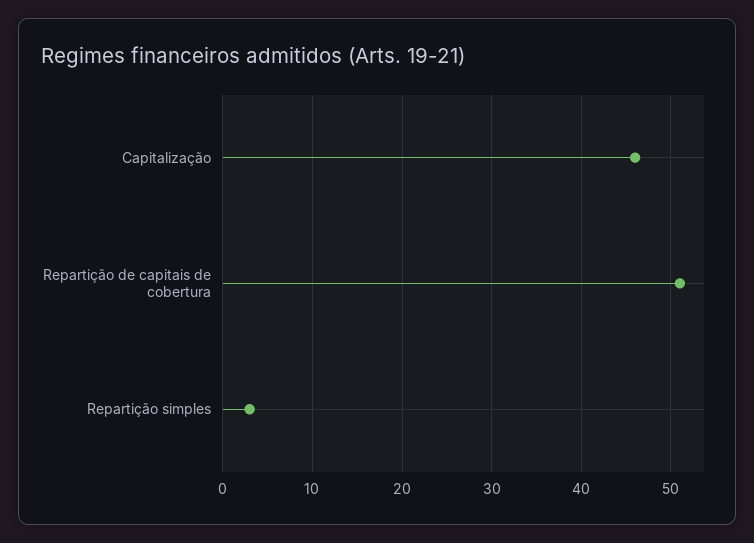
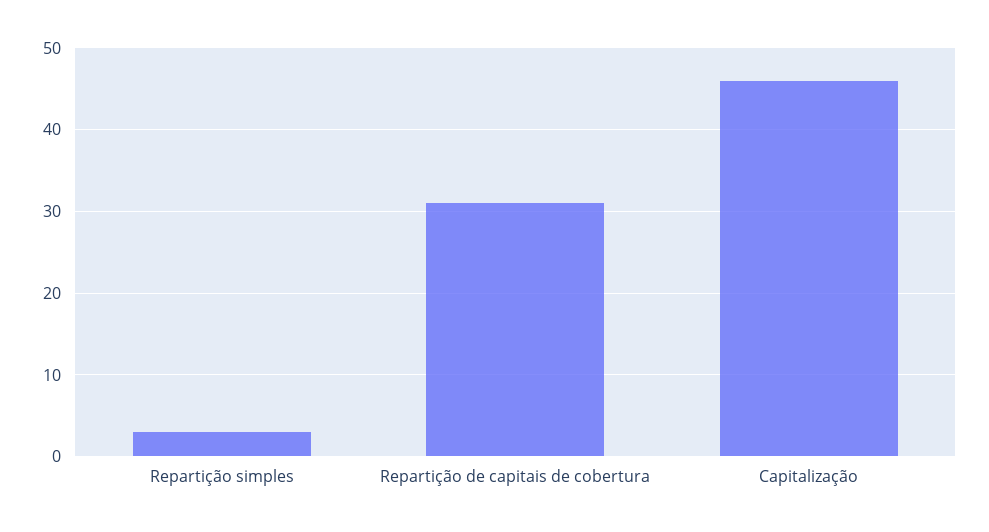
  {
    "Capitalização": 46,
-   "Repartição de capitais de cobertura": 51,
+   "Repartição de capitais de cobertura": 31,
    "Repartição simples": 3
  }

